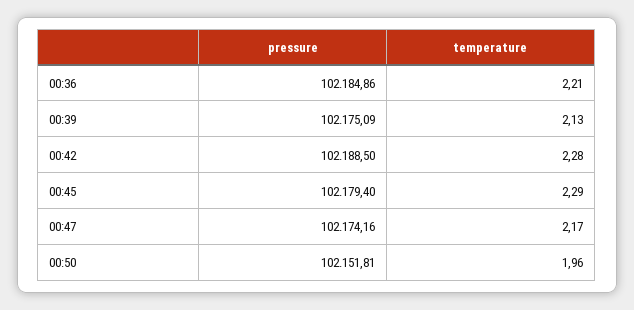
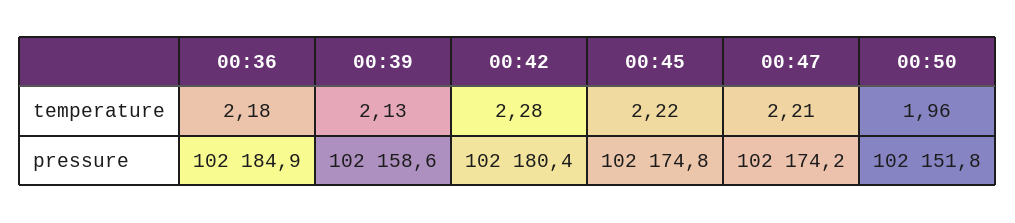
  {
    "pressure": {
      "00:36": 102184.86,
-     "00:39": 102175.09,
+     "00:39": 102158.6,
-     "00:42": 102188.5,
+     "00:42": 102180.4,
-     "00:45": 102179.4,
+     "00:45": 102174.8,
      "00:47": 102174.16,
      "00:50": 102151.81
    },
    "temperature": {
-     "00:36": 2.21,
+     "00:36": 2.18,
      "00:39": 2.13,
      "00:42": 2.28,
-     "00:45": 2.29,
+     "00:45": 2.22,
-     "00:47": 2.17,
+     "00:47": 2.21,
      "00:50": 1.96
    }
  }

